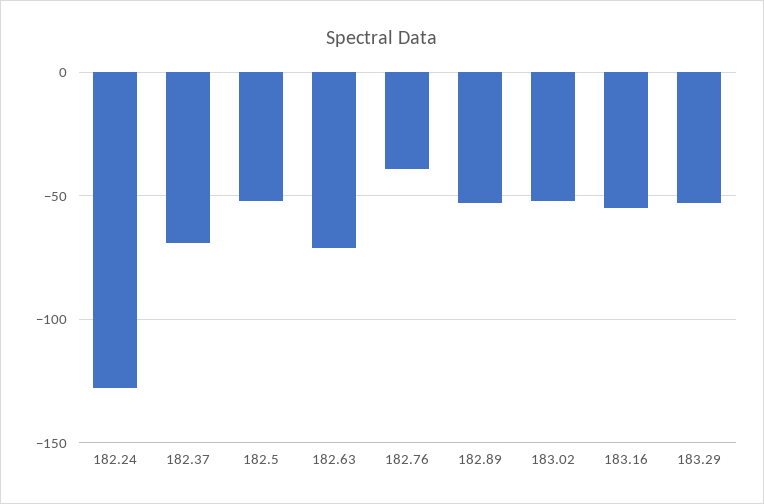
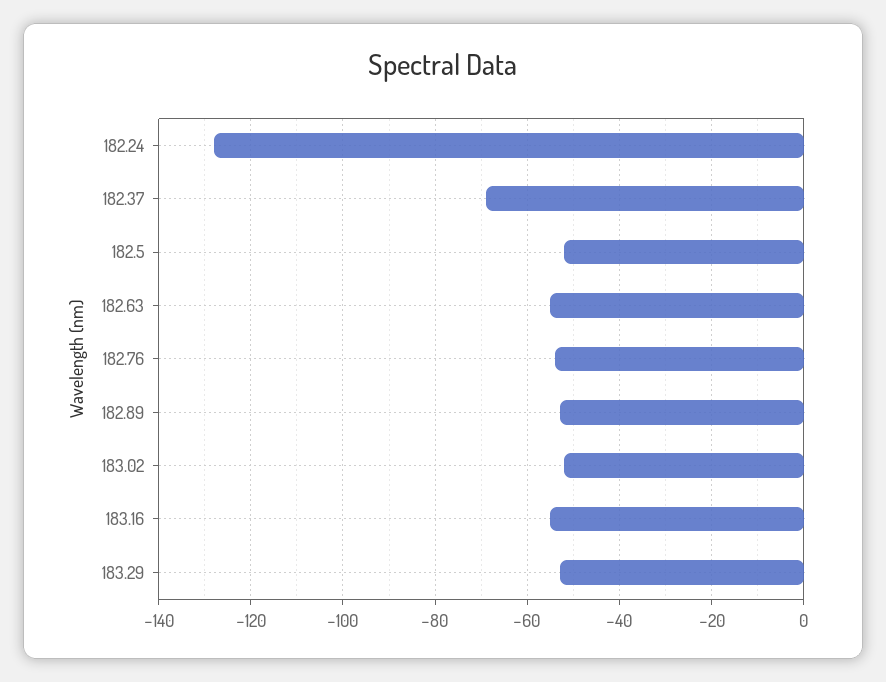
  {
    "182.24": -130,
    "182.37": -70,
    "182.5": -50,
-   "182.63": -70,
+   "182.63": -55,
-   "182.76": -40,
+   "182.76": -55,
    "182.89": -55,
    "183.02": -50,
    "183.16": -55,
    "183.29": -55
  }

